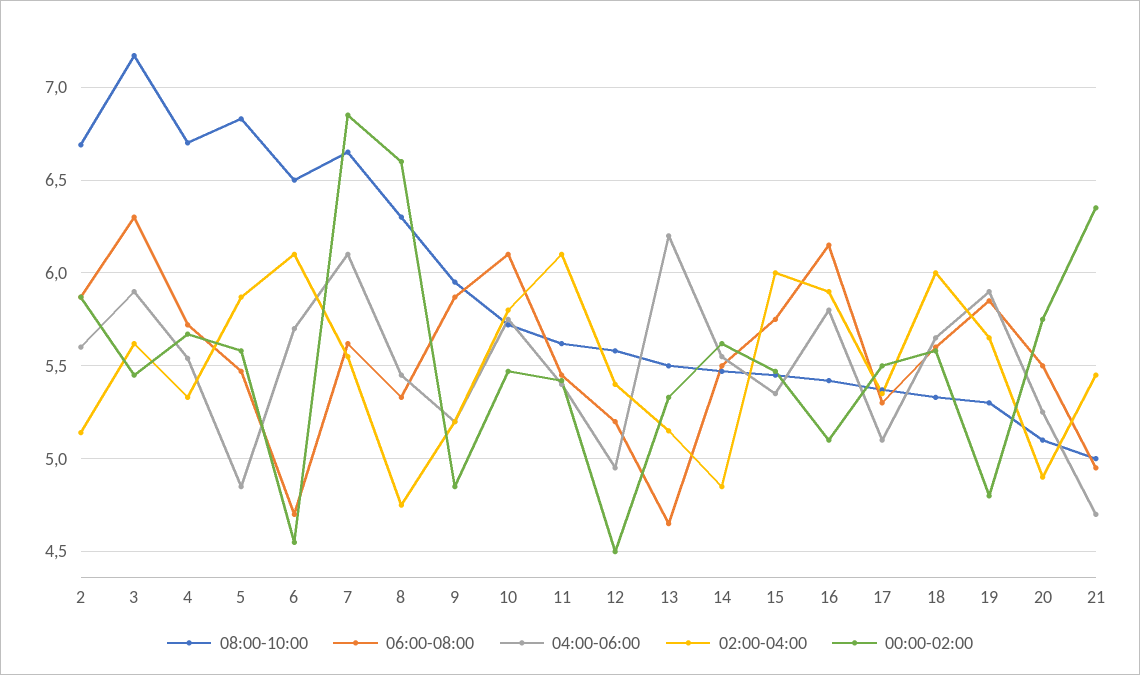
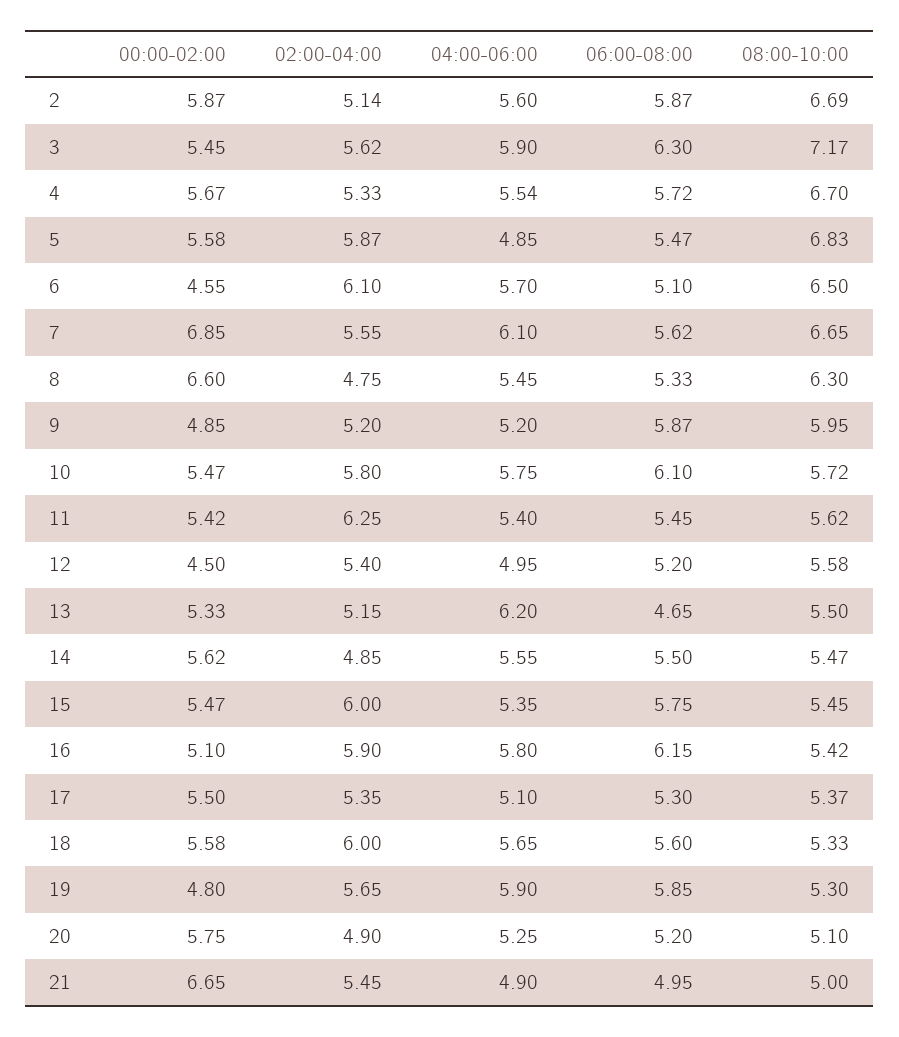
  {
    "08:00-10:00": {
      "2": 6.69,
      "3": 7.17,
      "4": 6.7,
      "5": 6.83,
      "6": 6.5,
      "7": 6.65,
      "8": 6.3,
      "9": 5.95,
      "10": 5.72,
      "11": 5.62,
      "12": 5.58,
      "13": 5.5,
      "14": 5.47,
      "15": 5.45,
      "16": 5.42,
      "17": 5.37,
      "18": 5.33,
      "19": 5.3,
      "20": 5.1,
      "21": 5
    },
    "06:00-08:00": {
      "2": 5.87,
      "3": 6.3,
      "4": 5.72,
      "5": 5.47,
-     "6": 4.7,
+     "6": 5.1,
      "7": 5.62,
      "8": 5.33,
      "9": 5.87,
      "10": 6.1,
      "11": 5.45,
      "12": 5.2,
      "13": 4.65,
      "14": 5.5,
      "15": 5.75,
      "16": 6.15,
      "17": 5.3,
      "18": 5.6,
      "19": 5.85,
-     "20": 5.5,
+     "20": 5.2,
      "21": 4.95
    },
    "04:00-06:00": {
      "2": 5.6,
      "3": 5.9,
      "4": 5.54,
      "5": 4.85,
      "6": 5.7,
      "7": 6.1,
      "8": 5.45,
      "9": 5.2,
      "10": 5.75,
      "11": 5.4,
      "12": 4.95,
      "13": 6.2,
      "14": 5.55,
      "15": 5.35,
      "16": 5.8,
      "17": 5.1,
      "18": 5.65,
      "19": 5.9,
      "20": 5.25,
-     "21": 4.7
+     "21": 4.9
    },
    "02:00-04:00": {
      "2": 5.14,
      "3": 5.62,
      "4": 5.33,
      "5": 5.87,
      "6": 6.1,
      "7": 5.55,
      "8": 4.75,
      "9": 5.2,
      "10": 5.8,
-     "11": 6.1,
+     "11": 6.25,
      "12": 5.4,
      "13": 5.15,
      "14": 4.85,
      "15": 6,
      "16": 5.9,
      "17": 5.35,
      "18": 6,
      "19": 5.65,
      "20": 4.9,
      "21": 5.45
    },
    "00:00-02:00": {
      "2": 5.87,
      "3": 5.45,
      "4": 5.67,
      "5": 5.58,
      "6": 4.55,
      "7": 6.85,
      "8": 6.6,
      "9": 4.85,
      "10": 5.47,
      "11": 5.42,
      "12": 4.5,
      "13": 5.33,
      "14": 5.62,
      "15": 5.47,
      "16": 5.1,
      "17": 5.5,
      "18": 5.58,
      "19": 4.8,
      "20": 5.75,
-     "21": 6.35
+     "21": 6.65
    }
  }

